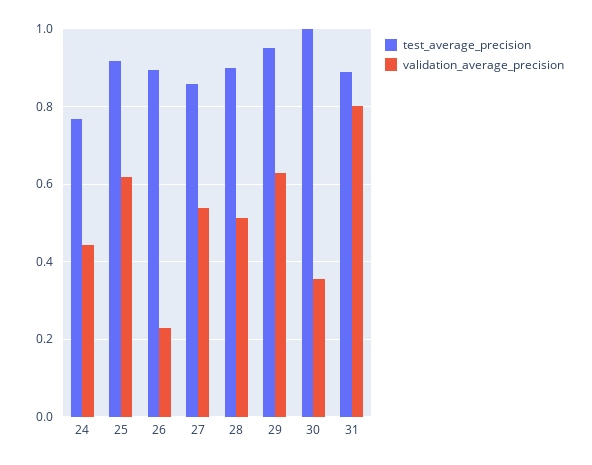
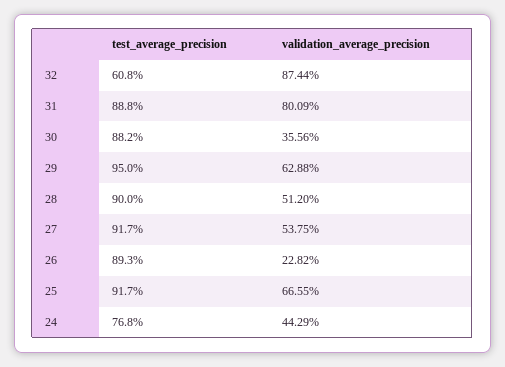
  {
    "test_average_precision": {
      "24": 0.768,
      "25": 0.917,
      "26": 0.893,
-     "27": 0.86,
+     "27": 0.917,
      "28": 0.9,
      "29": 0.95,
-     "30": 1,
+     "30": 0.882,
-     "31": 0.888
+     "31": 0.888,
+     "32": 0.608
    },
    "validation_average_precision": {
      "24": 0.4429,
-     "25": 0.62,
+     "25": 0.6655,
      "26": 0.2282,
      "27": 0.5375,
      "28": 0.512,
      "29": 0.6288,
      "30": 0.3556,
-     "31": 0.8009
+     "31": 0.8009,
+     "32": 0.8744
    }
  }

